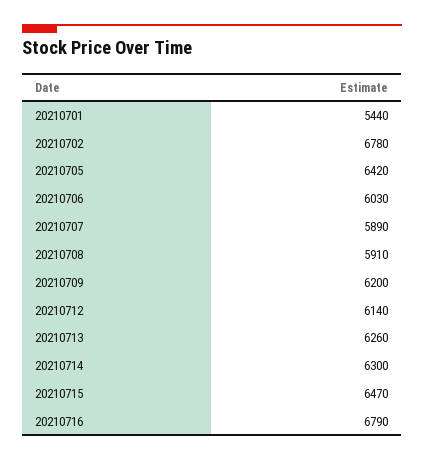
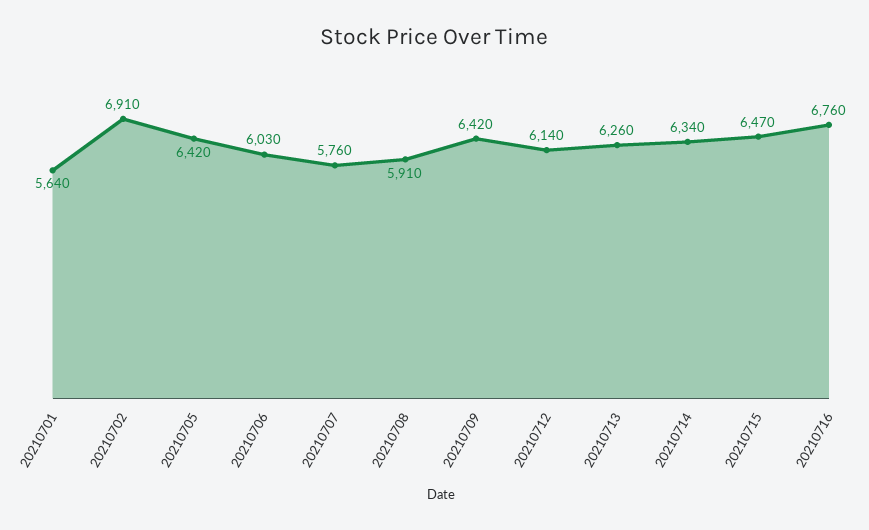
  {
-   "20210701": 5440,
+   "20210701": 5640,
-   "20210702": 6780,
+   "20210702": 6910,
    "20210705": 6420,
    "20210706": 6030,
-   "20210707": 5890,
+   "20210707": 5760,
    "20210708": 5910,
-   "20210709": 6200,
+   "20210709": 6420,
    "20210712": 6140,
    "20210713": 6260,
-   "20210714": 6300,
+   "20210714": 6340,
    "20210715": 6470,
-   "20210716": 6790
+   "20210716": 6760
  }

